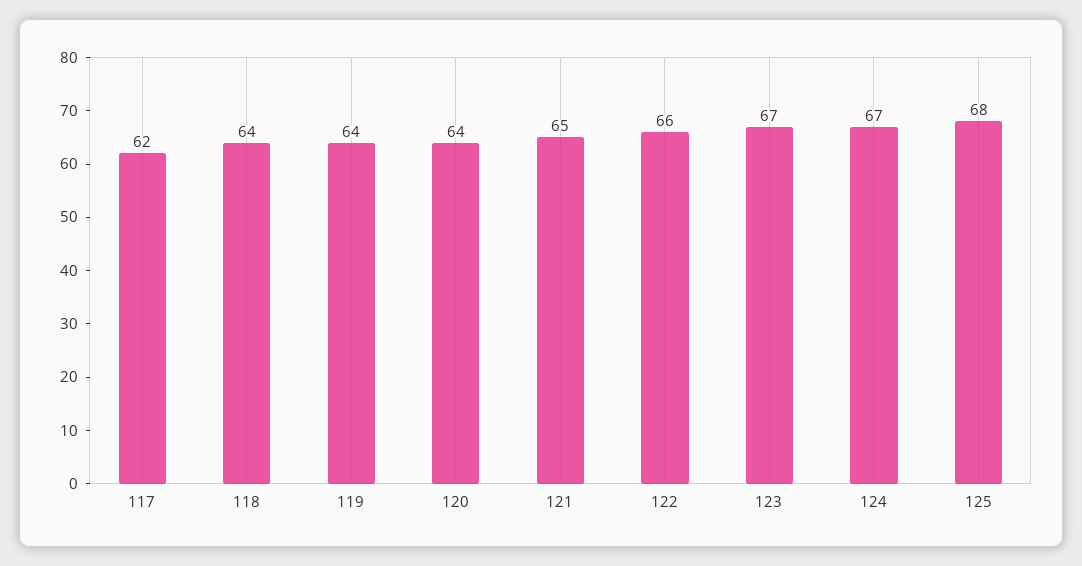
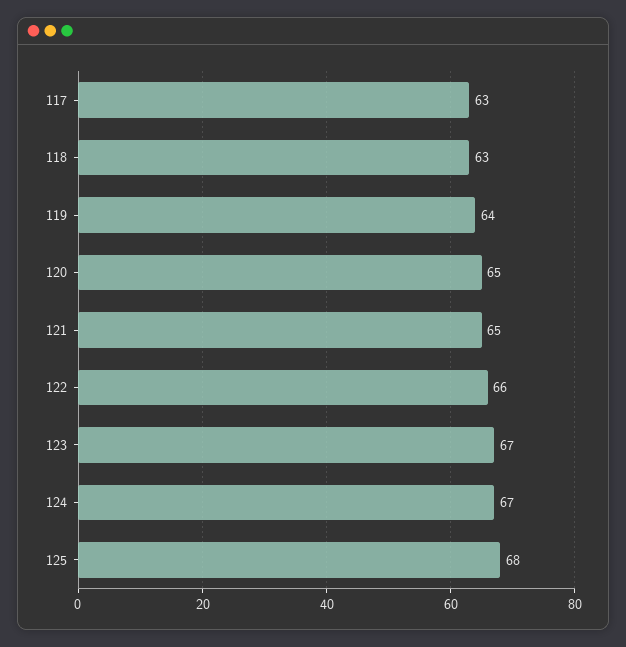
  {
-   "117": 62,
+   "117": 63,
-   "118": 64,
+   "118": 63,
    "119": 64,
-   "120": 64,
+   "120": 65,
    "121": 65,
    "122": 66,
    "123": 67,
    "124": 67,
    "125": 68
  }

